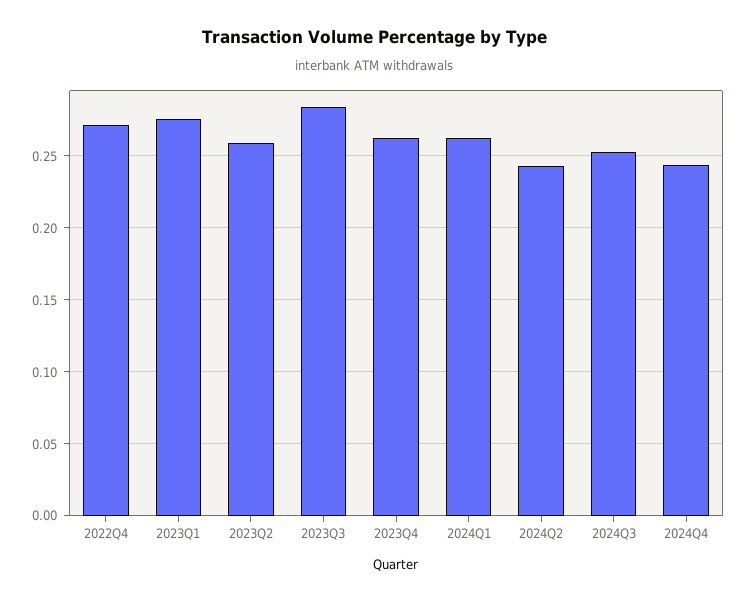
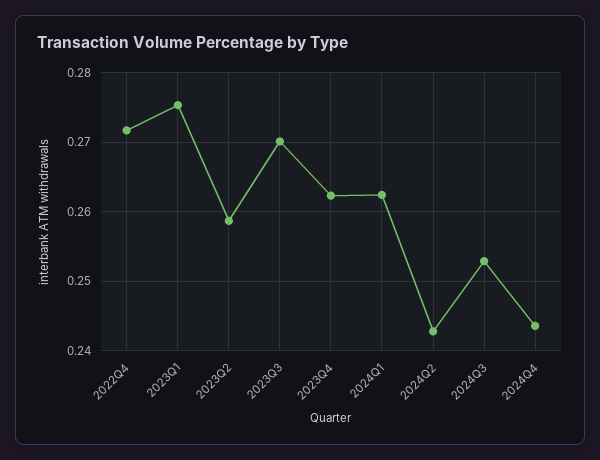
  {
    "2022Q4": 0.272,
    "2023Q1": 0.275,
    "2023Q2": 0.259,
-   "2023Q3": 0.285,
+   "2023Q3": 0.27,
    "2023Q4": 0.262,
    "2024Q1": 0.262,
    "2024Q2": 0.243,
    "2024Q3": 0.253,
    "2024Q4": 0.244
  }

